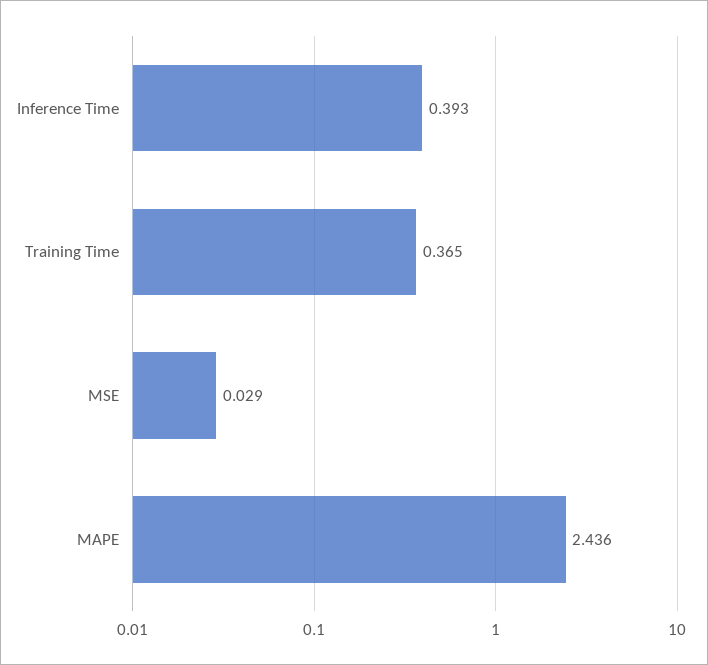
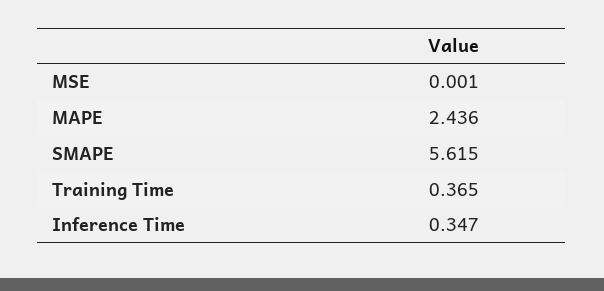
  {
-   "Inference Time": 0.393,
+   "Inference Time": 0.347,
    "Training Time": 0.365,
-   "MSE": 0.029,
+   "MSE": 0.001,
-   "MAPE": 2.436
+   "MAPE": 2.436,
+   "SMAPE": 5.615
  }

